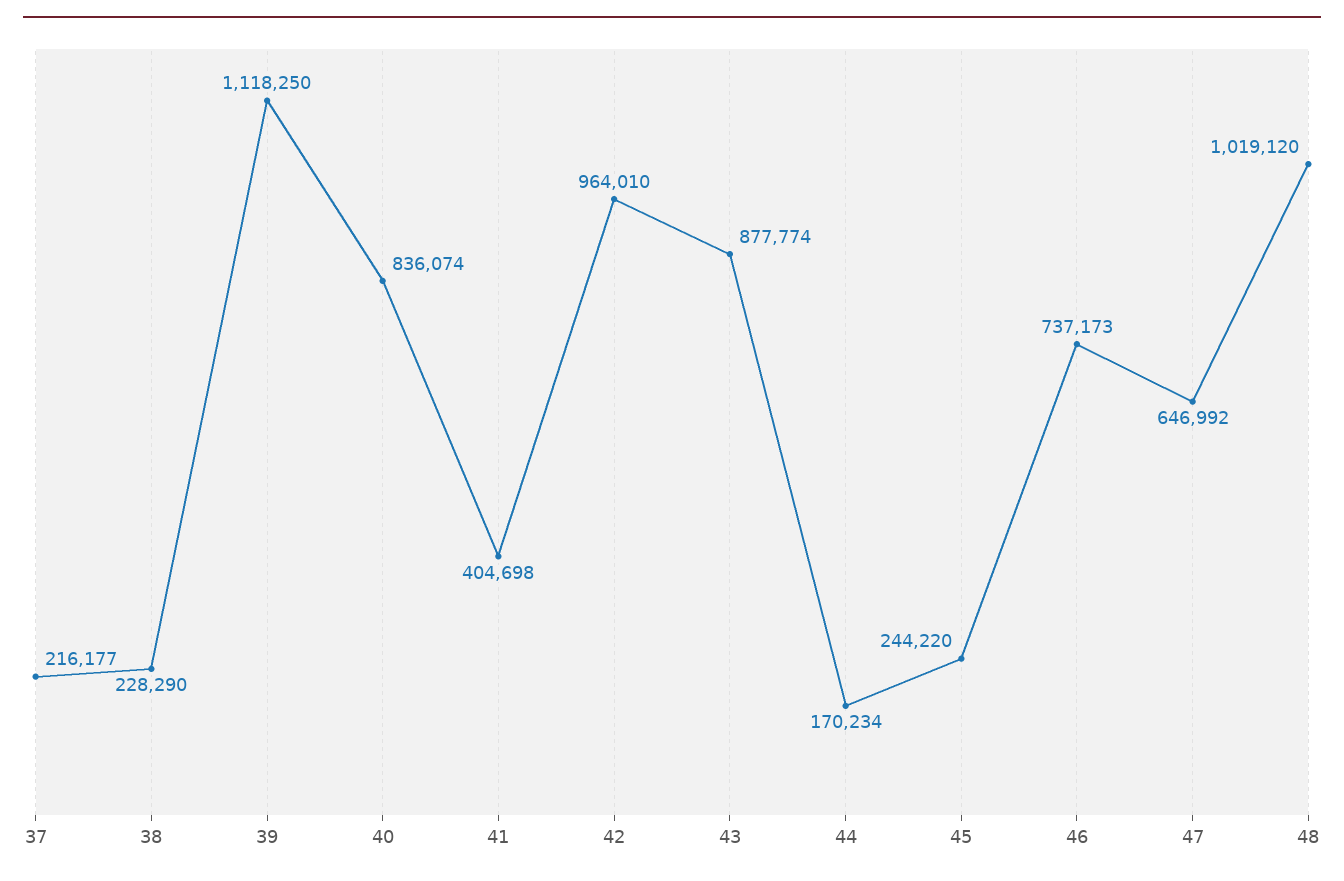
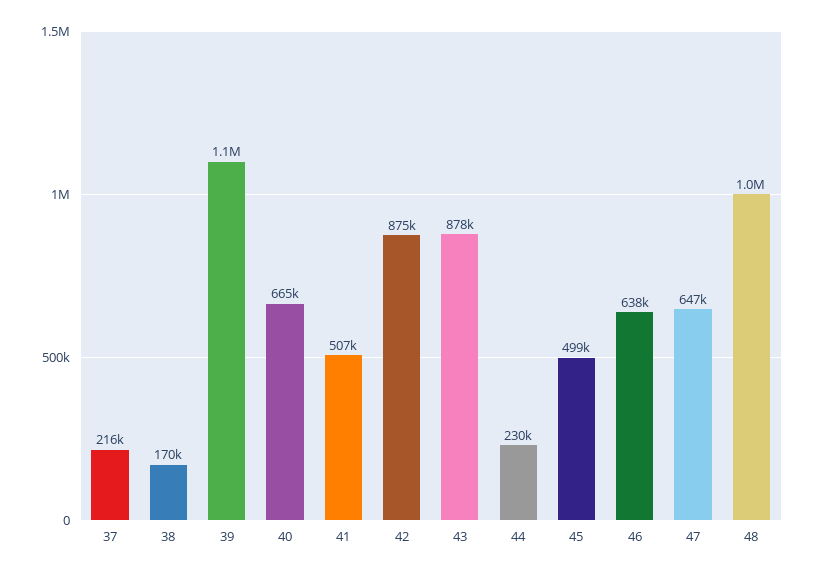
  {
    "37": 216177,
-   "38": 228290,
+   "38": 170000,
    "39": 1118250,
-   "40": 836074,
+   "40": 665000,
-   "41": 404698,
+   "41": 507000,
-   "42": 964010,
+   "42": 875000,
    "43": 877774,
-   "44": 170234,
+   "44": 230000,
-   "45": 244220,
+   "45": 499000,
-   "46": 737173,
+   "46": 638000,
    "47": 646992,
    "48": 1019120
  }

